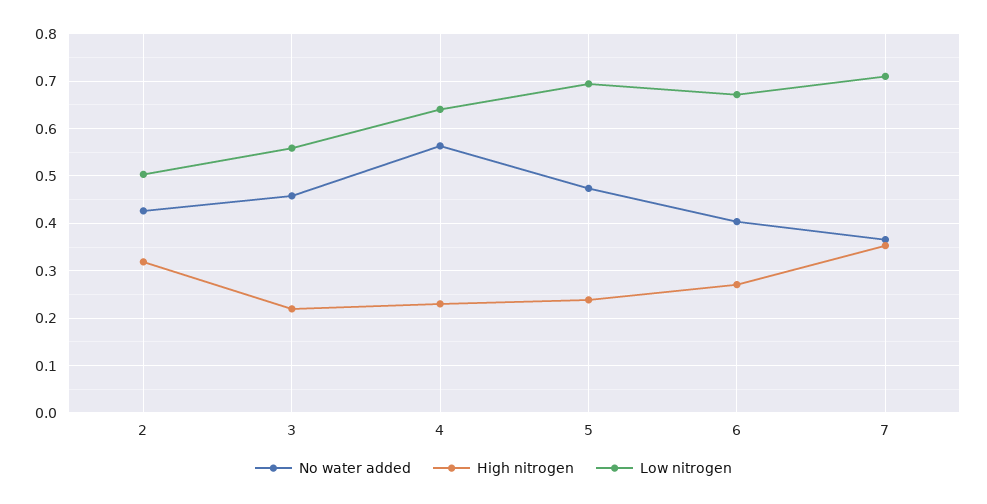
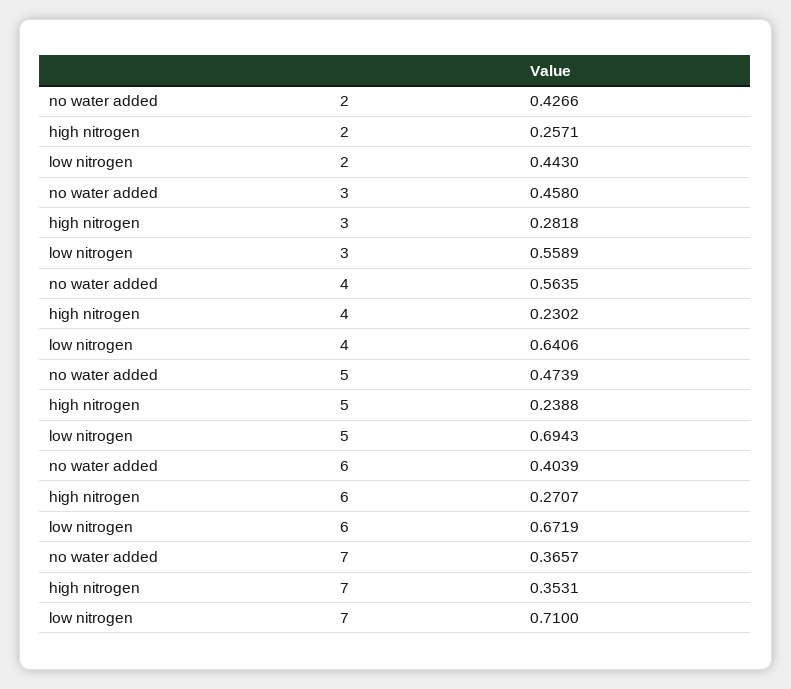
  {
    "No water added": {
      "2": 0.4266,
      "3": 0.458,
      "4": 0.5635,
      "5": 0.4739,
      "6": 0.4039,
      "7": 0.3657
    },
    "High nitrogen": {
-     "2": 0.32,
+     "2": 0.2571,
-     "3": 0.22,
+     "3": 0.2818,
      "4": 0.2302,
      "5": 0.2388,
      "6": 0.2707,
      "7": 0.3531
    },
    "Low nitrogen": {
-     "2": 0.5,
+     "2": 0.443,
      "3": 0.5589,
      "4": 0.6406,
      "5": 0.6943,
      "6": 0.6719,
      "7": 0.71
    }
  }

